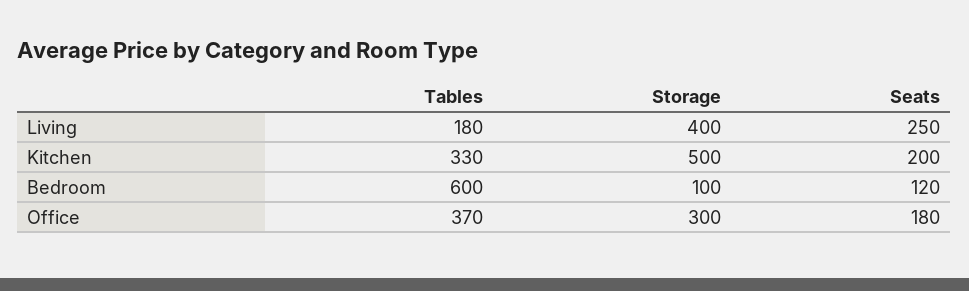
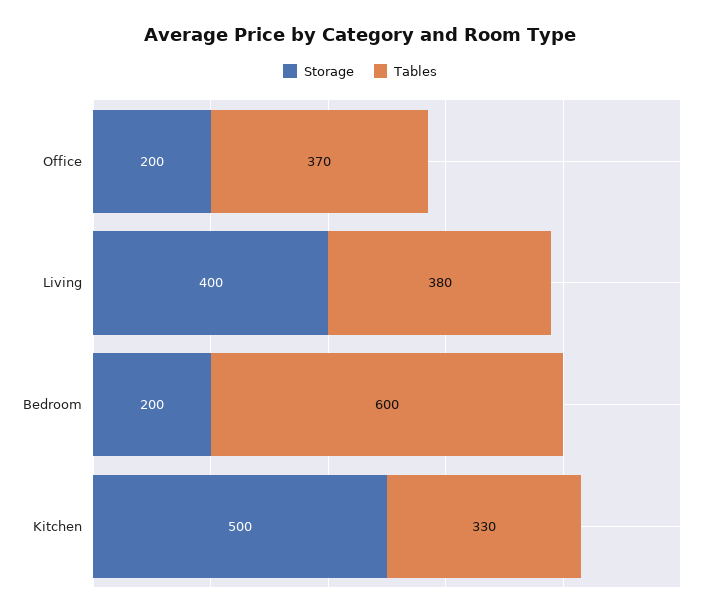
  {
    "Tables": {
-     "Living": 180,
+     "Living": 380,
      "Kitchen": 330,
      "Bedroom": 600,
      "Office": 370
    },
    "Storage": {
      "Living": 400,
      "Kitchen": 500,
-     "Bedroom": 100,
+     "Bedroom": 200,
-     "Office": 300
+     "Office": 200
-   },
+   }
-   "Seats": {
-     "Living": 250,
-     "Kitchen": 200,
-     "Bedroom": 120,
-     "Office": 180
-   }
  }

